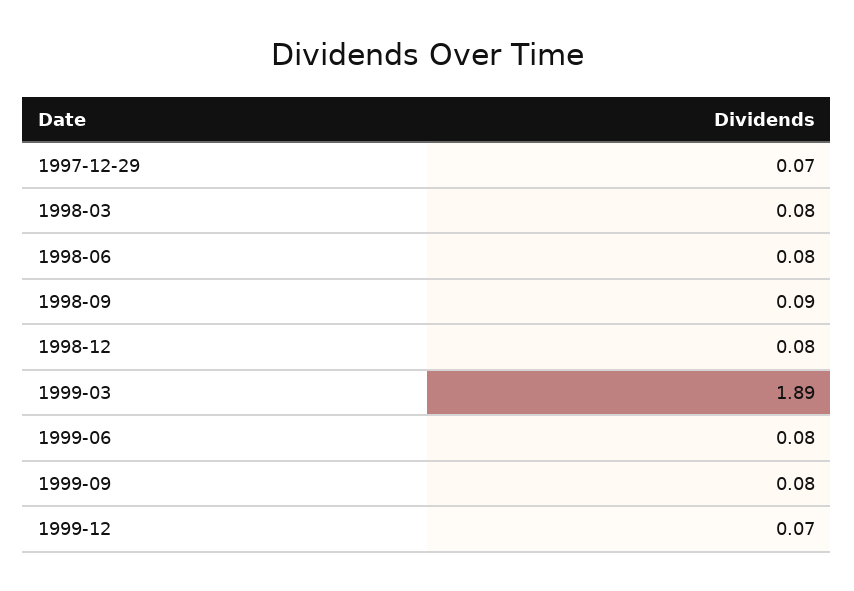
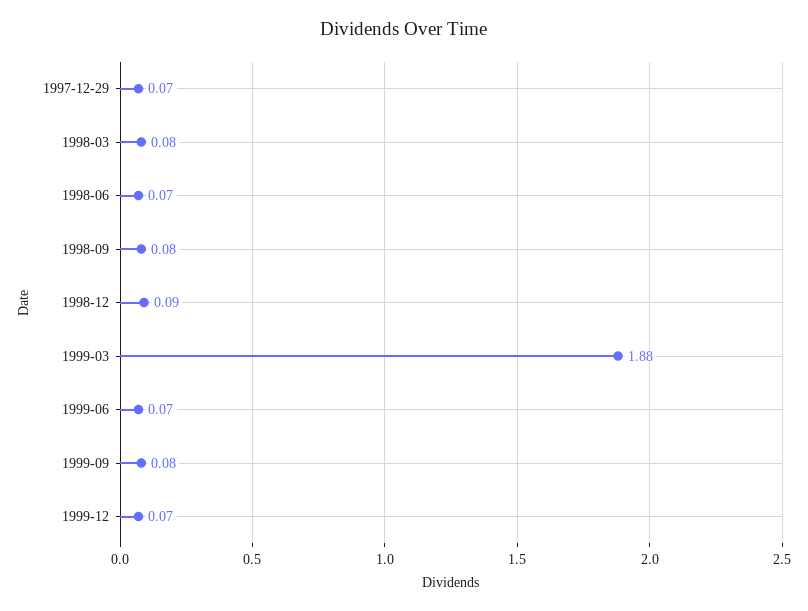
  {
    "1997-12-29": 0.07,
    "1998-03": 0.08,
-   "1998-06": 0.08,
+   "1998-06": 0.07,
-   "1998-09": 0.09,
+   "1998-09": 0.08,
-   "1998-12": 0.08,
+   "1998-12": 0.09,
-   "1999-03": 1.89,
+   "1999-03": 1.88,
-   "1999-06": 0.08,
+   "1999-06": 0.07,
    "1999-09": 0.08,
    "1999-12": 0.07
  }

